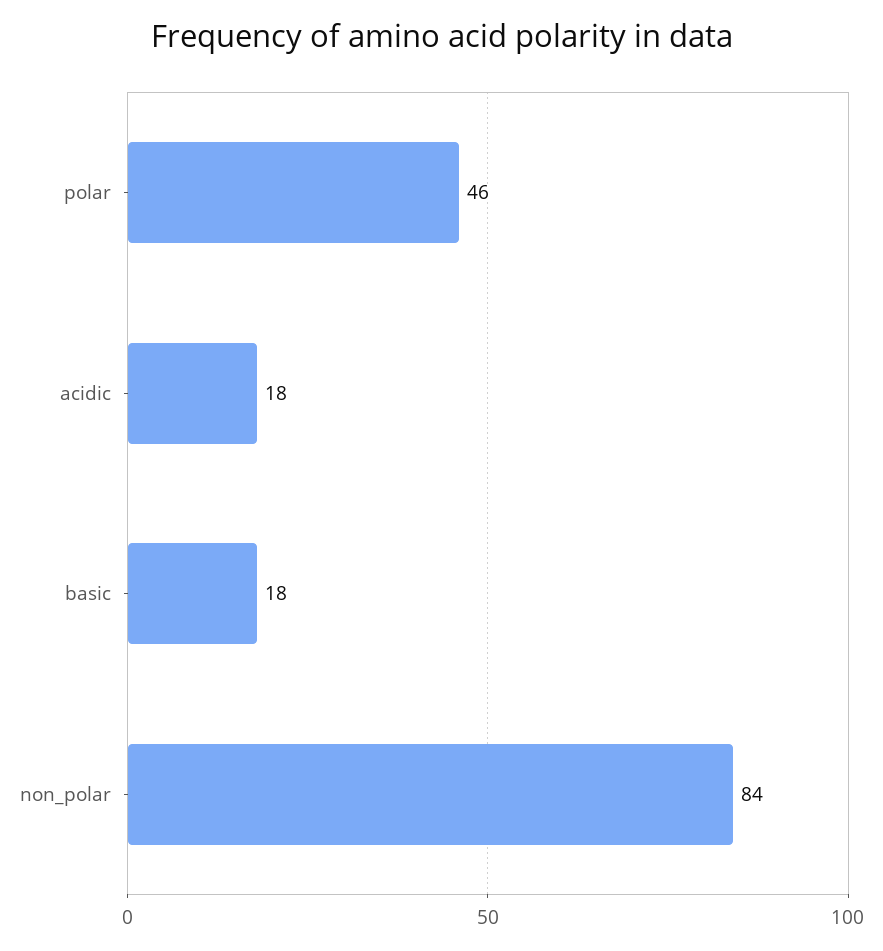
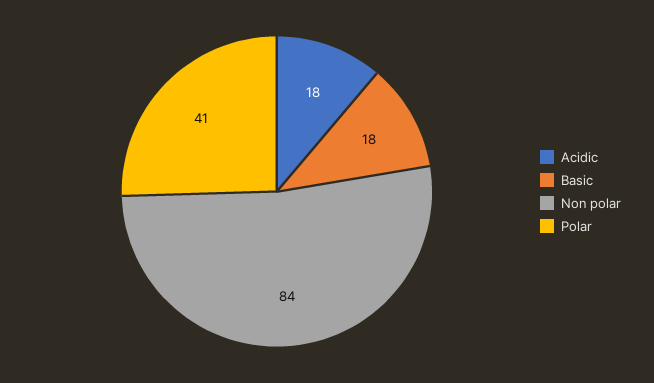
  {
-   "polar": 46,
+   "polar": 41,
    "acidic": 18,
    "basic": 18,
    "non_polar": 84
  }

